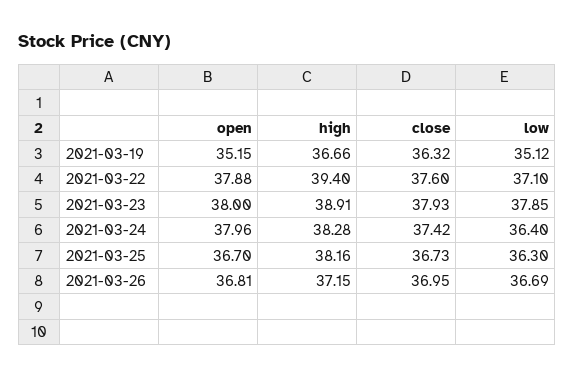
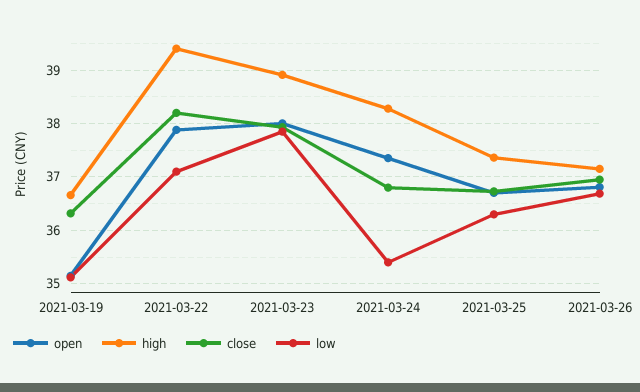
  {
    "open": {
      "2021-03-19": 35.15,
      "2021-03-22": 37.88,
      "2021-03-23": 38,
-     "2021-03-24": 37.96,
+     "2021-03-24": 37.4,
      "2021-03-25": 36.7,
      "2021-03-26": 36.81
    },
    "high": {
      "2021-03-19": 36.66,
      "2021-03-22": 39.4,
      "2021-03-23": 38.91,
      "2021-03-24": 38.28,
-     "2021-03-25": 38.16,
+     "2021-03-25": 37.4,
      "2021-03-26": 37.15
    },
    "close": {
      "2021-03-19": 36.32,
-     "2021-03-22": 37.6,
+     "2021-03-22": 38.2,
      "2021-03-23": 37.93,
-     "2021-03-24": 37.42,
+     "2021-03-24": 36.8,
      "2021-03-25": 36.73,
      "2021-03-26": 36.95
    },
    "low": {
      "2021-03-19": 35.12,
      "2021-03-22": 37.1,
      "2021-03-23": 37.85,
-     "2021-03-24": 36.4,
+     "2021-03-24": 35.4,
      "2021-03-25": 36.3,
      "2021-03-26": 36.69
    }
  }

